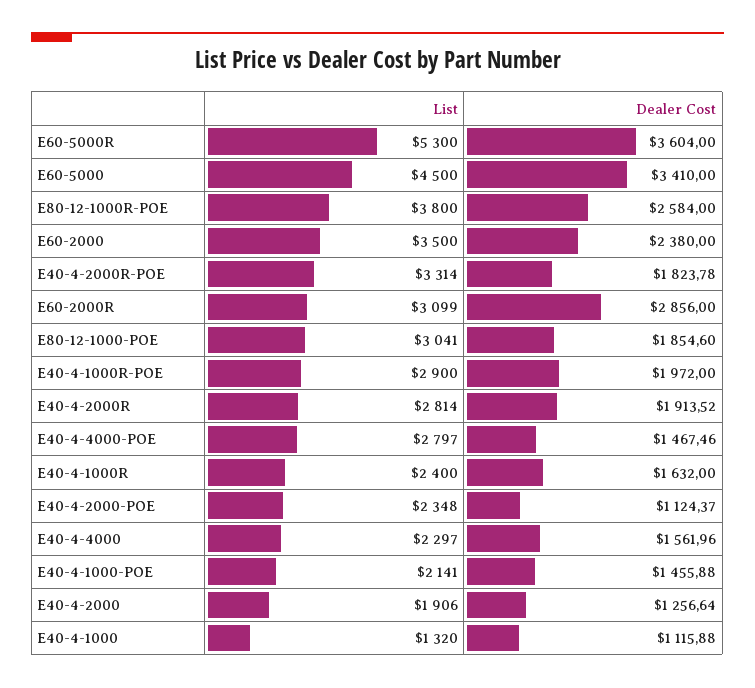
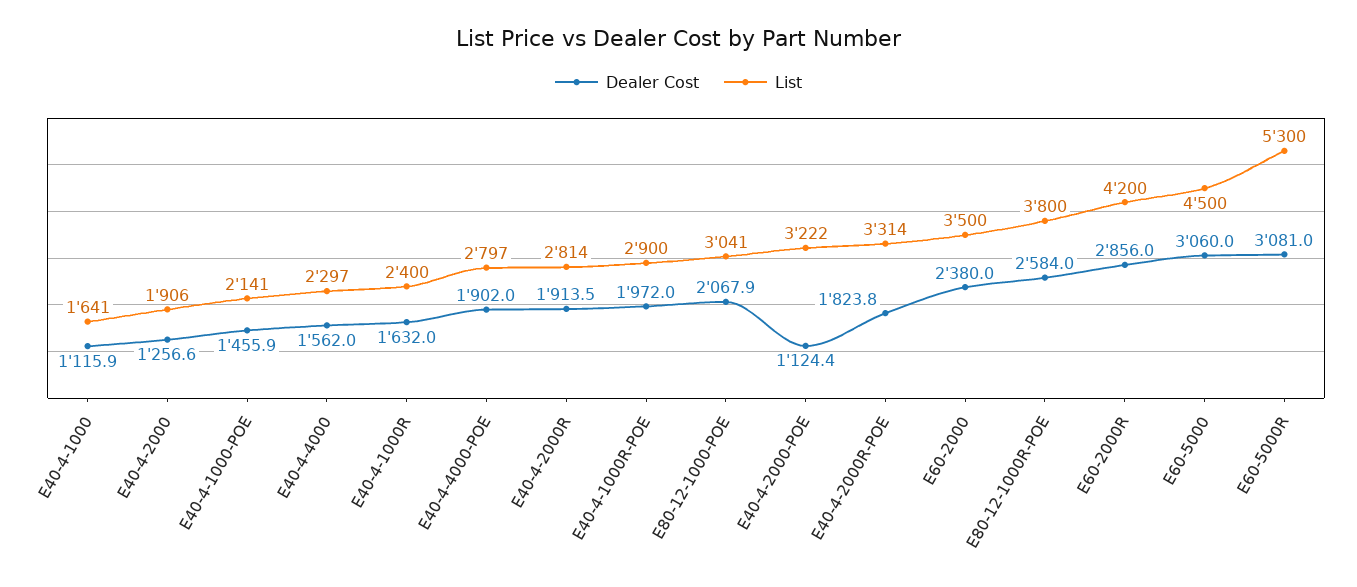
  {
    "List": {
      "E60-5000R": 5300,
      "E60-5000": 4500,
      "E80-12-1000R-POE": 3800,
      "E60-2000": 3500,
      "E40-4-2000R-POE": 3314,
-     "E60-2000R": 3099,
+     "E60-2000R": 4200,
      "E80-12-1000-POE": 3041,
      "E40-4-1000R-POE": 2900,
      "E40-4-2000R": 2814,
      "E40-4-4000-POE": 2797,
      "E40-4-1000R": 2400,
-     "E40-4-2000-POE": 2348,
+     "E40-4-2000-POE": 3222,
      "E40-4-4000": 2297,
      "E40-4-1000-POE": 2141,
      "E40-4-2000": 1906,
-     "E40-4-1000": 1320
+     "E40-4-1000": 1641
    },
    "Dealer Cost": {
-     "E60-5000R": 3604,
+     "E60-5000R": 3081,
-     "E60-5000": 3410,
+     "E60-5000": 3060,
      "E80-12-1000R-POE": 2584,
      "E60-2000": 2380,
      "E40-4-2000R-POE": 1823.78,
      "E60-2000R": 2856,
-     "E80-12-1000-POE": 1854.6,
+     "E80-12-1000-POE": 2067.9,
      "E40-4-1000R-POE": 1972,
      "E40-4-2000R": 1913.52,
-     "E40-4-4000-POE": 1467.46,
+     "E40-4-4000-POE": 1902,
      "E40-4-1000R": 1632,
      "E40-4-2000-POE": 1124.37,
      "E40-4-4000": 1561.96,
      "E40-4-1000-POE": 1455.88,
      "E40-4-2000": 1256.64,
      "E40-4-1000": 1115.88
    }
  }

